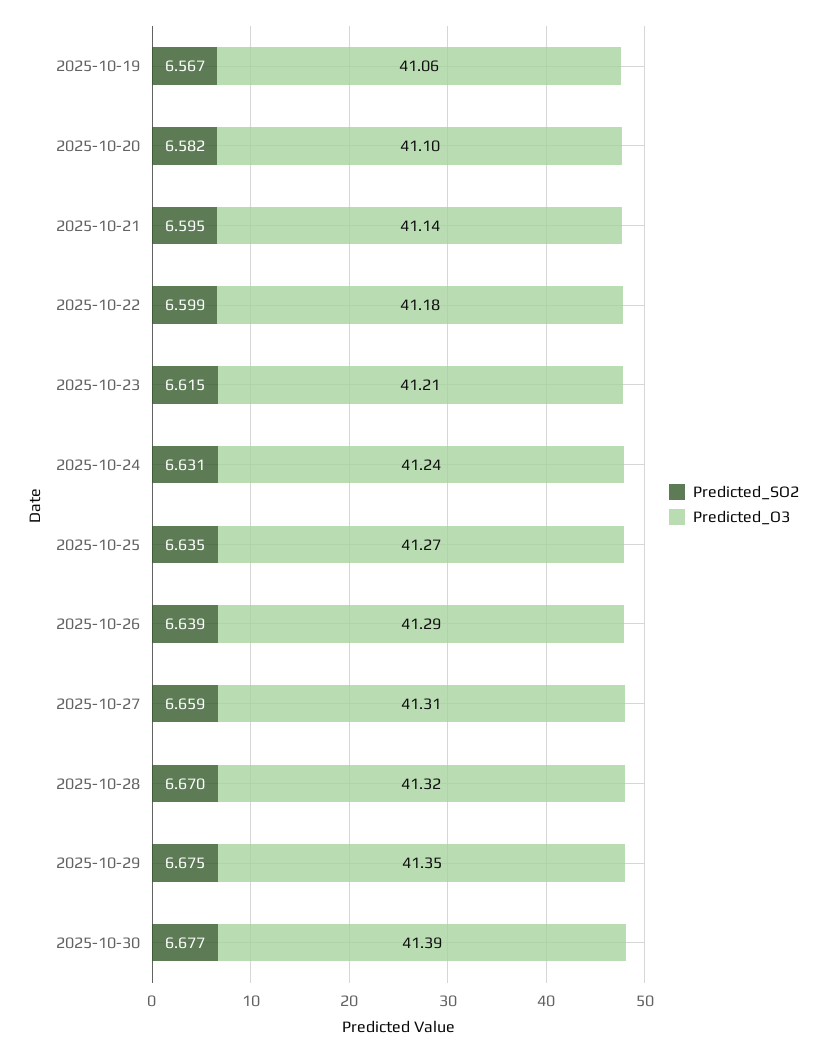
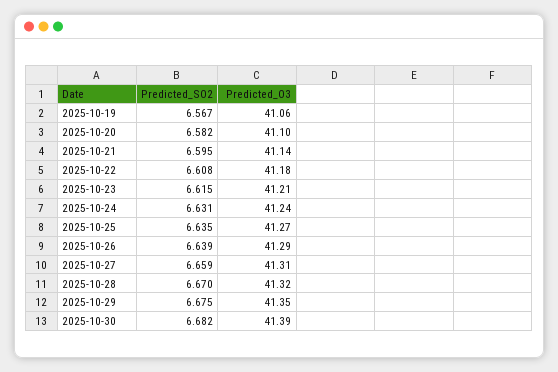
  {
    "Predicted_SO2": {
      "2025-10-19": 6.567,
      "2025-10-20": 6.582,
      "2025-10-21": 6.595,
-     "2025-10-22": 6.599,
+     "2025-10-22": 6.608,
      "2025-10-23": 6.615,
      "2025-10-24": 6.631,
      "2025-10-25": 6.635,
      "2025-10-26": 6.639,
      "2025-10-27": 6.659,
      "2025-10-28": 6.67,
      "2025-10-29": 6.675,
-     "2025-10-30": 6.677
+     "2025-10-30": 6.682
    },
    "Predicted_O3": {
      "2025-10-19": 41.06,
      "2025-10-20": 41.1,
      "2025-10-21": 41.14,
      "2025-10-22": 41.18,
      "2025-10-23": 41.21,
      "2025-10-24": 41.24,
      "2025-10-25": 41.27,
      "2025-10-26": 41.29,
      "2025-10-27": 41.31,
      "2025-10-28": 41.32,
      "2025-10-29": 41.35,
      "2025-10-30": 41.39
    }
  }

